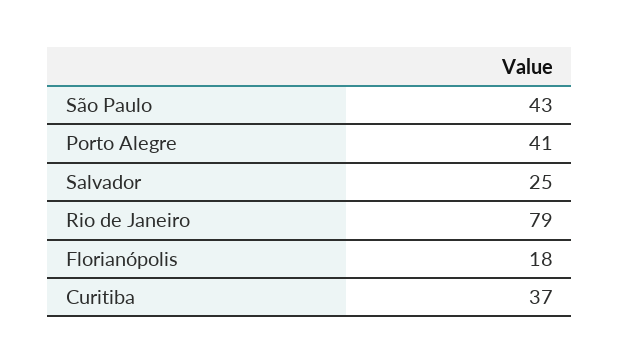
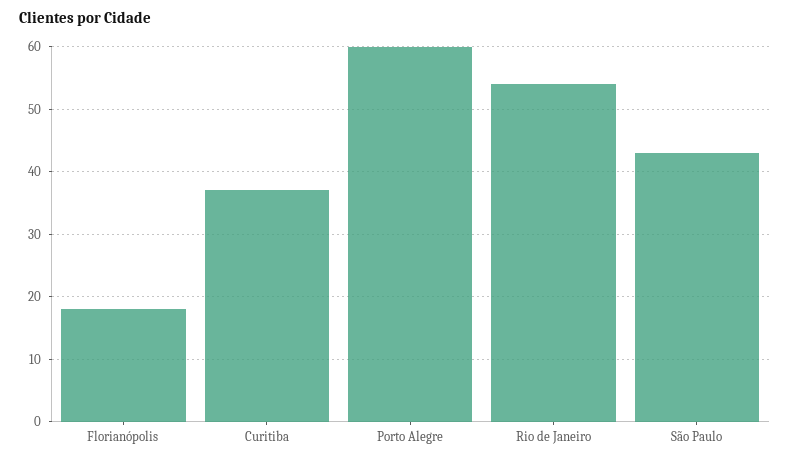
  {
    "São Paulo": 43,
-   "Porto Alegre": 41,
+   "Porto Alegre": 60,
-   "Salvador": 25,
-   "Rio de Janeiro": 79,
+   "Rio de Janeiro": 54,
    "Florianópolis": 18,
    "Curitiba": 37
  }

